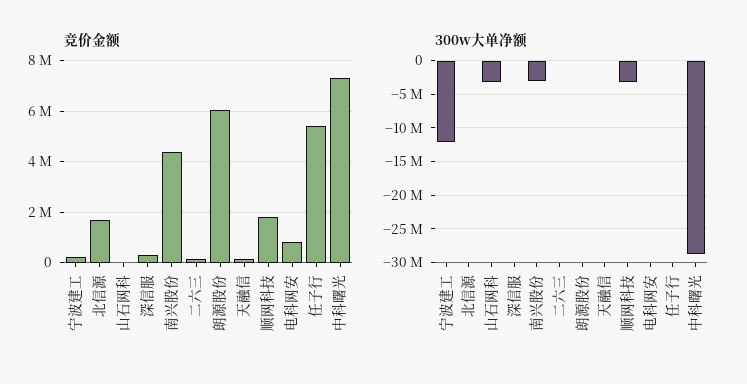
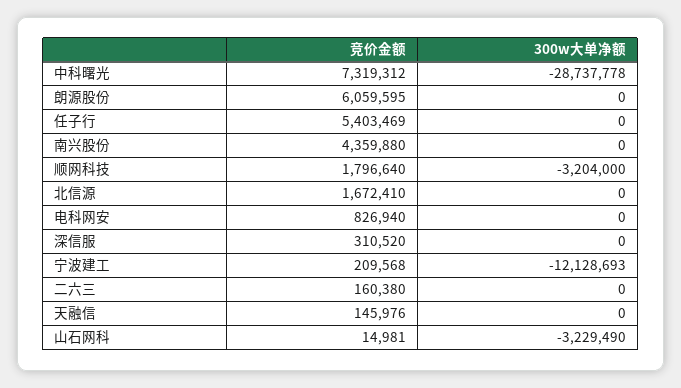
  {
    "竞价金额": {
      "宁波建工": 209568,
      "北信源": 1672410,
      "山石网科": 14981,
      "深信服": 310520,
      "南兴股份": 4359880,
      "二六三": 160380,
      "朗源股份": 6059595,
      "天融信": 145976,
      "顺网科技": 1796640,
      "电科网安": 826940,
      "任子行": 5403469,
      "中科曙光": 7319312
    },
    "300w大单净额": {
      "宁波建工": -12128693,
      "北信源": 0,
      "山石网科": -3229490,
      "深信服": 0,
-     "南兴股份": -3000000,
+     "南兴股份": 0,
      "二六三": 0,
      "朗源股份": 0,
      "天融信": 0,
      "顺网科技": -3204000,
      "电科网安": 0,
      "任子行": 0,
      "中科曙光": -28737778
    }
  }

